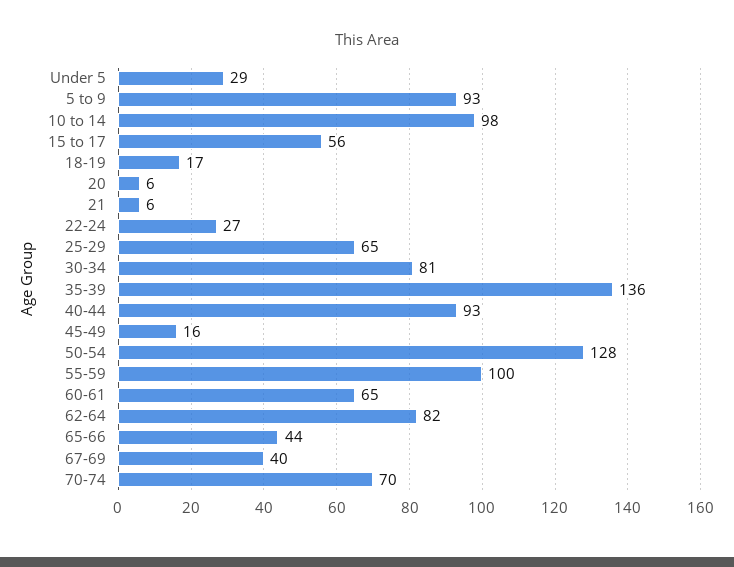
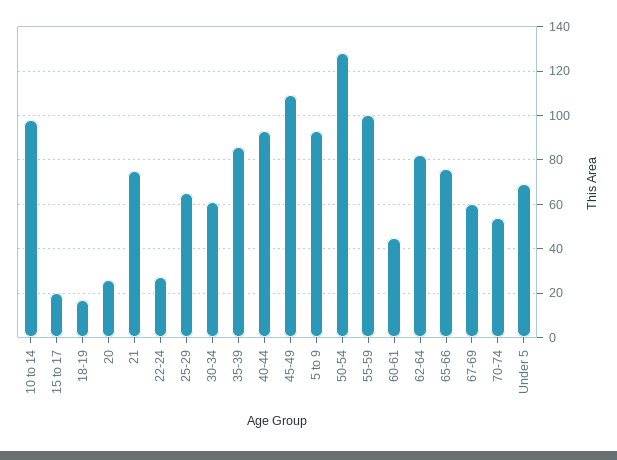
  {
-   "Under 5": 29,
+   "Under 5": 70,
    "5 to 9": 93,
    "10 to 14": 98,
-   "15 to 17": 56,
+   "15 to 17": 20,
    "18-19": 17,
-   "20": 6,
+   "20": 25,
-   "21": 6,
+   "21": 75,
    "22-24": 27,
    "25-29": 65,
-   "30-34": 81,
+   "30-34": 60,
-   "35-39": 136,
+   "35-39": 85,
    "40-44": 93,
-   "45-49": 16,
+   "45-49": 110,
    "50-54": 128,
    "55-59": 100,
-   "60-61": 65,
+   "60-61": 45,
    "62-64": 82,
-   "65-66": 44,
+   "65-66": 75,
-   "67-69": 40,
+   "67-69": 60,
-   "70-74": 70
+   "70-74": 55
  }

